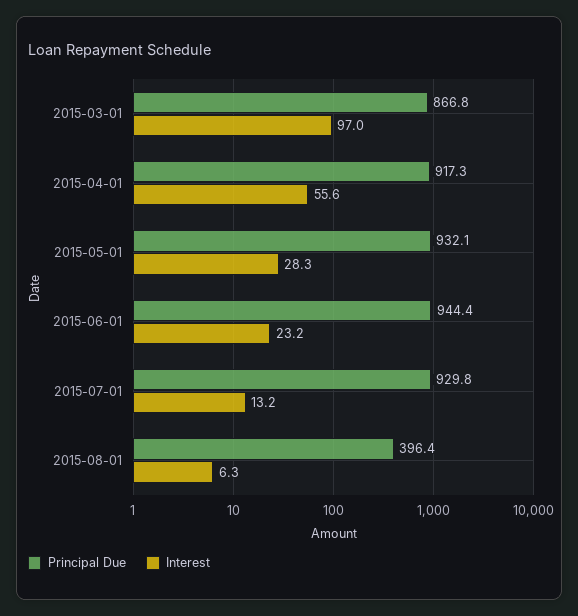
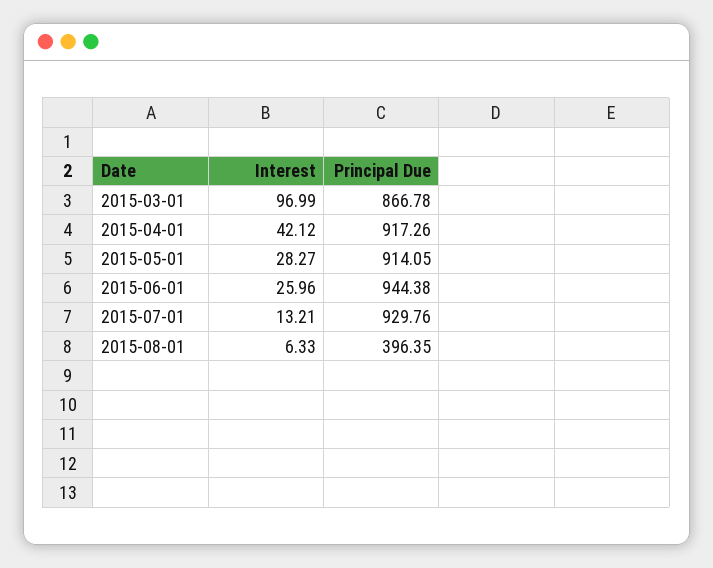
  {
    "Principal Due": {
      "2015-03-01": 866.78,
      "2015-04-01": 917.26,
-     "2015-05-01": 932.1,
+     "2015-05-01": 914.05,
      "2015-06-01": 944.38,
      "2015-07-01": 929.76,
      "2015-08-01": 396.35
    },
    "Interest": {
      "2015-03-01": 96.99,
-     "2015-04-01": 55.6,
+     "2015-04-01": 42.12,
      "2015-05-01": 28.27,
-     "2015-06-01": 23.2,
+     "2015-06-01": 25.96,
      "2015-07-01": 13.21,
      "2015-08-01": 6.33
    }
  }

